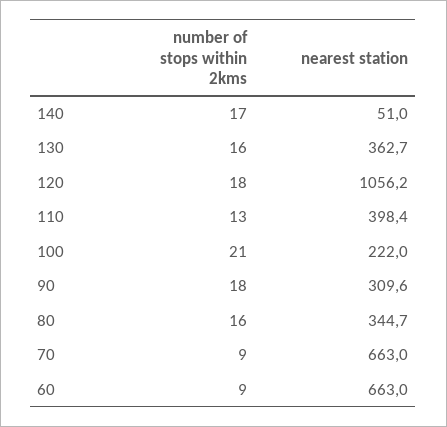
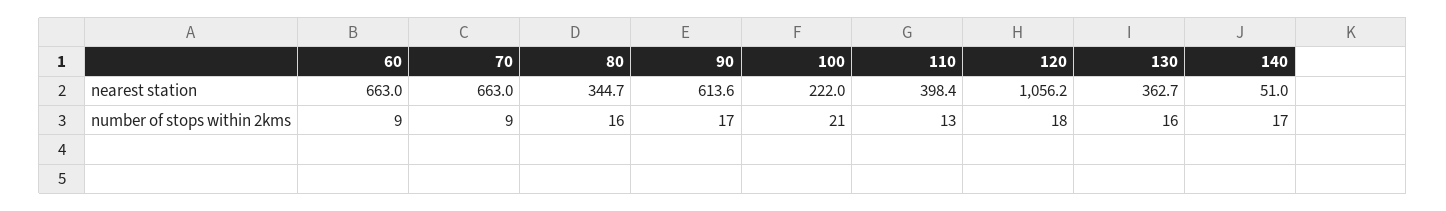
  {
    "number of stops within 2kms": {
      "140": 17,
      "130": 16,
      "120": 18,
      "110": 13,
      "100": 21,
-     "90": 18,
+     "90": 17,
      "80": 16,
      "70": 9,
      "60": 9
    },
    "nearest station": {
      "140": 51,
      "130": 362.7,
      "120": 1056.2,
      "110": 398.4,
      "100": 222,
-     "90": 309.6,
+     "90": 613.6,
      "80": 344.7,
      "70": 663,
      "60": 663
    }
  }

